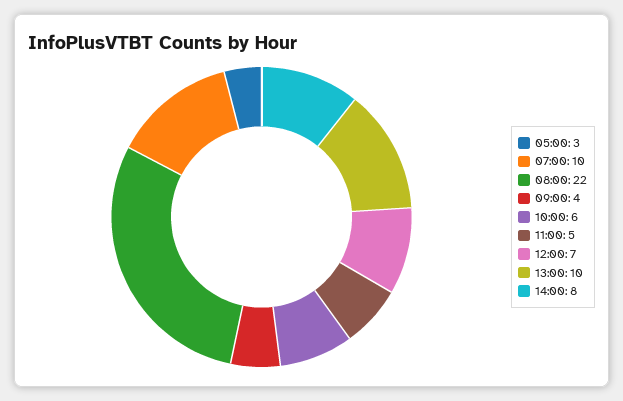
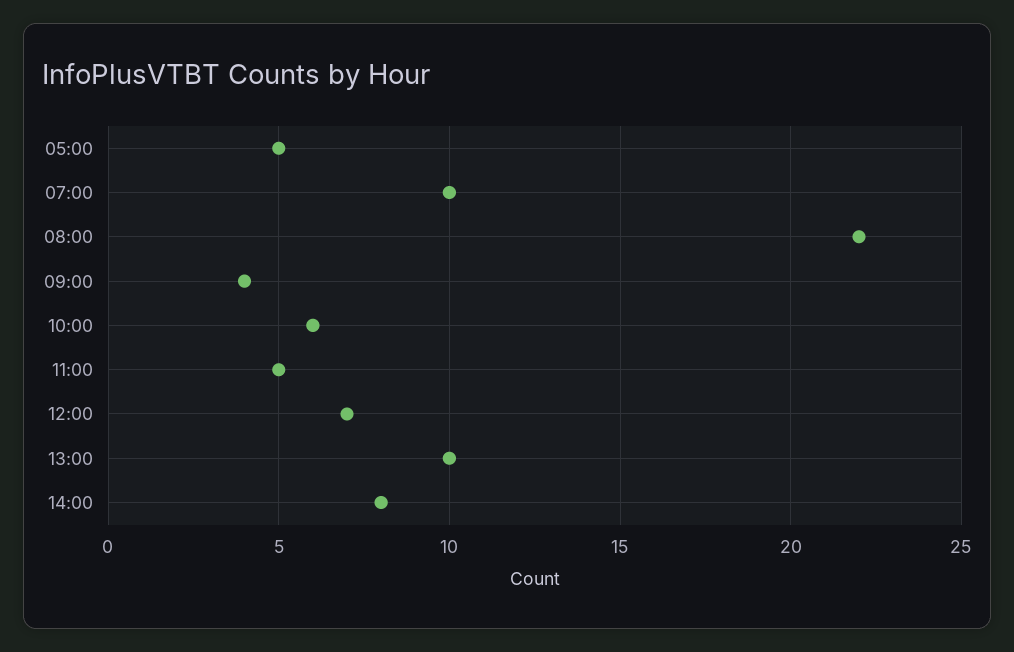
  {
-   "05:00": 3,
+   "05:00": 5,
    "07:00": 10,
    "08:00": 22,
    "09:00": 4,
    "10:00": 6,
    "11:00": 5,
    "12:00": 7,
    "13:00": 10,
    "14:00": 8
  }

